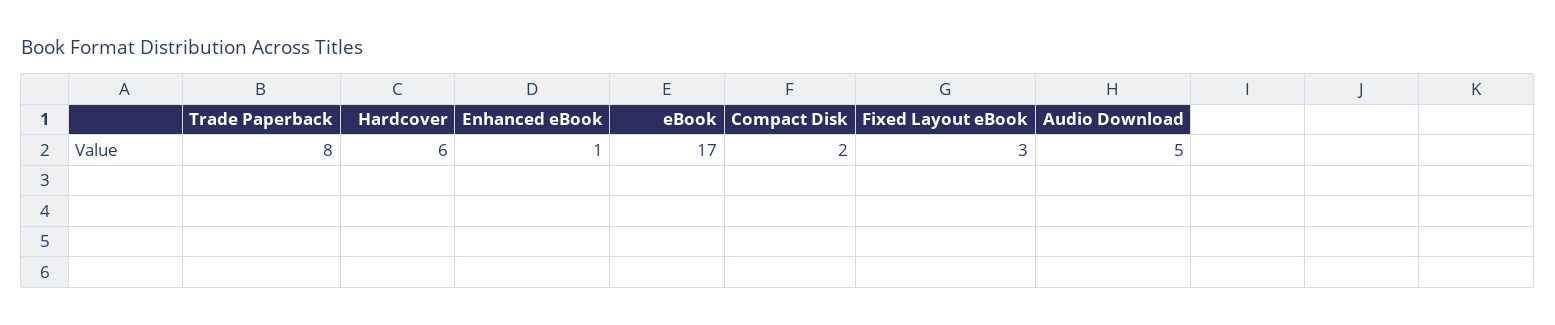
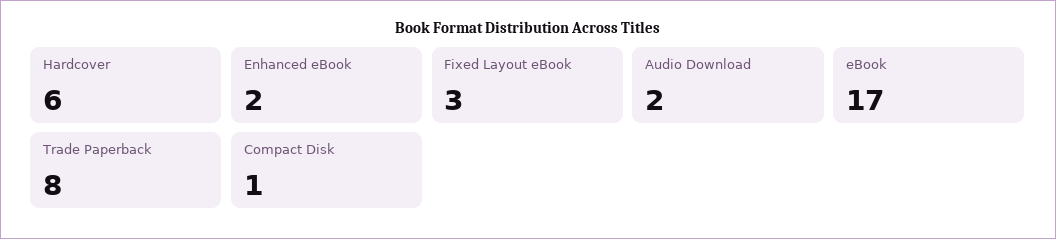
  {
    "Trade Paperback": 8,
    "Hardcover": 6,
-   "Enhanced eBook": 1,
+   "Enhanced eBook": 2,
    "eBook": 17,
-   "Compact Disk": 2,
+   "Compact Disk": 1,
    "Fixed Layout eBook": 3,
-   "Audio Download": 5
+   "Audio Download": 2
  }

